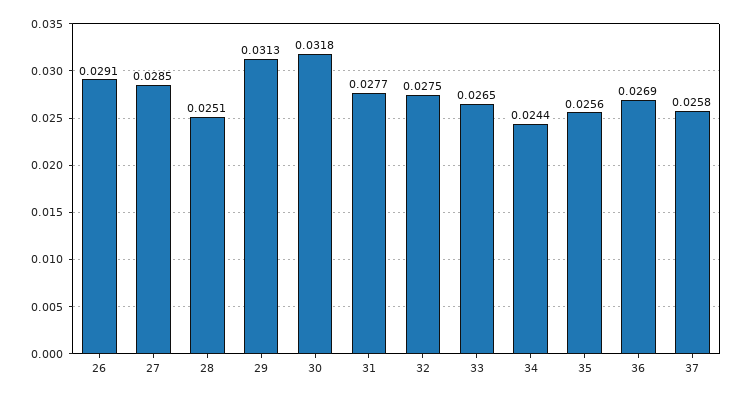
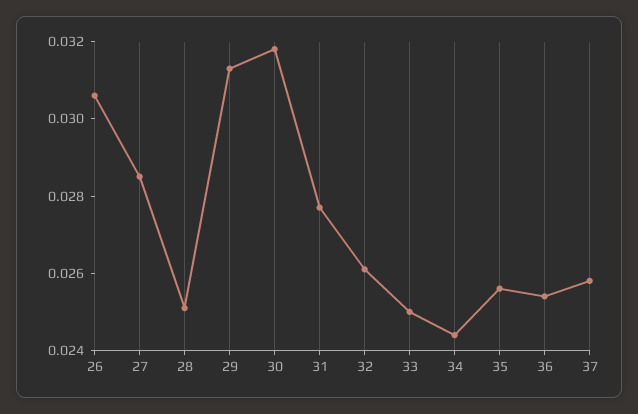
  {
-   "26": 0.0291,
+   "26": 0.0305,
    "27": 0.0285,
    "28": 0.0251,
    "29": 0.0313,
    "30": 0.0318,
    "31": 0.0277,
-   "32": 0.0275,
+   "32": 0.026,
-   "33": 0.0265,
+   "33": 0.025,
    "34": 0.0244,
    "35": 0.0256,
-   "36": 0.0269,
+   "36": 0.0255,
    "37": 0.0258
  }

